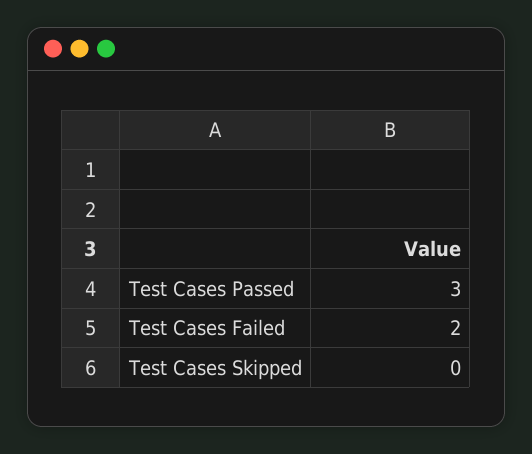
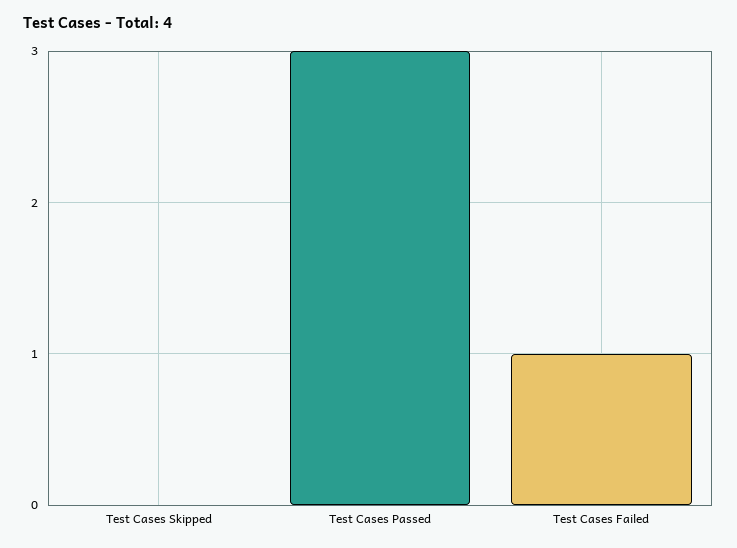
  {
    "Test Cases Passed": 3,
-   "Test Cases Failed": 2,
+   "Test Cases Failed": 1,
    "Test Cases Skipped": 0
  }

